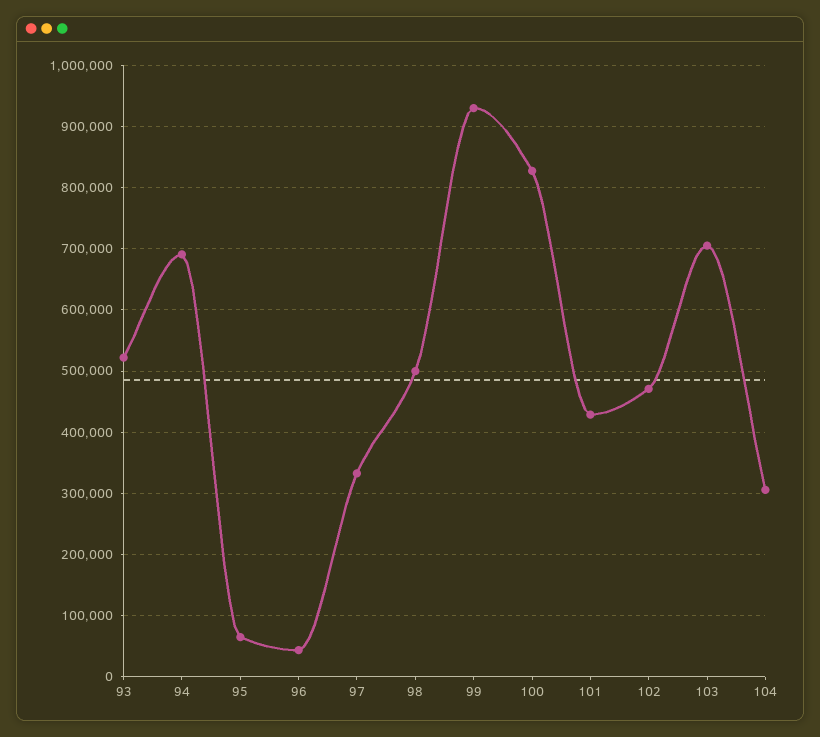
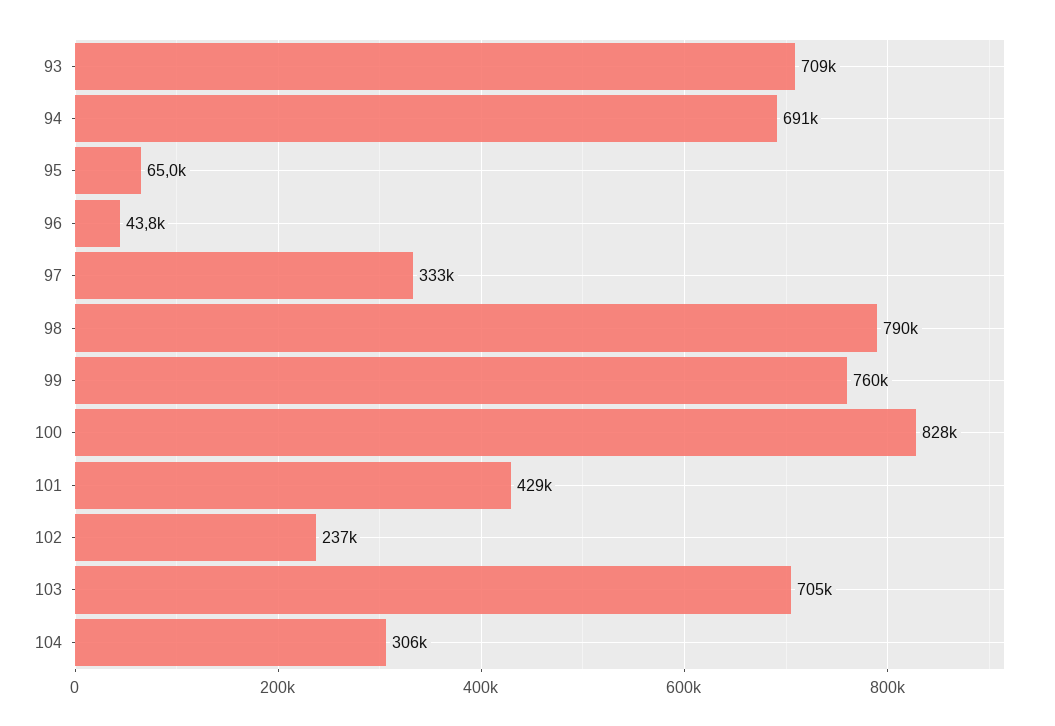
  {
-   "93": 520000,
+   "93": 709000,
    "94": 691000,
    "95": 65000,
    "96": 43800,
    "97": 333000,
-   "98": 500000,
+   "98": 790000,
-   "99": 930000,
+   "99": 760000,
    "100": 828000,
    "101": 429000,
-   "102": 470000,
+   "102": 237000,
    "103": 705000,
    "104": 306000
  }

